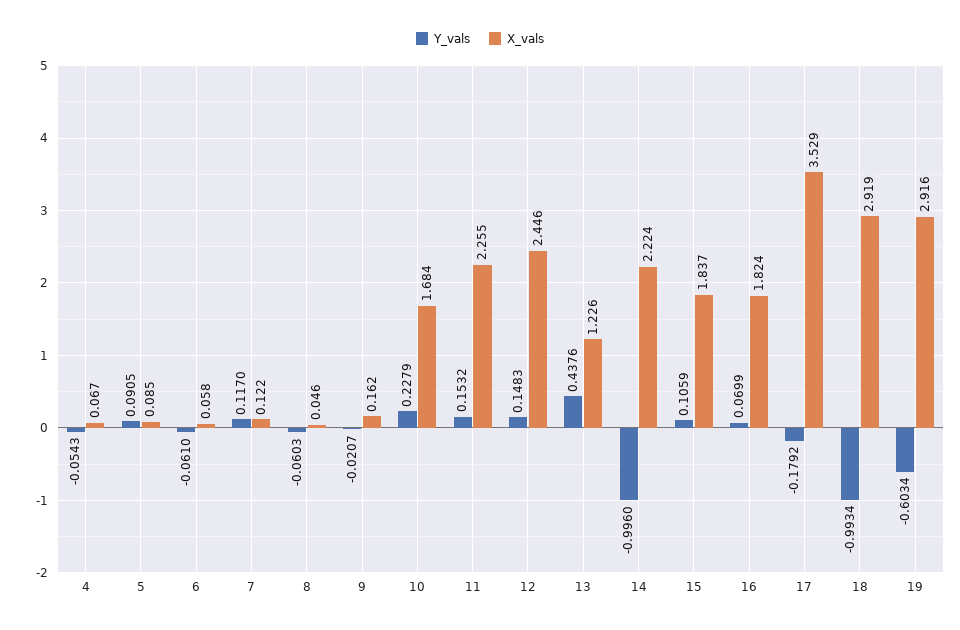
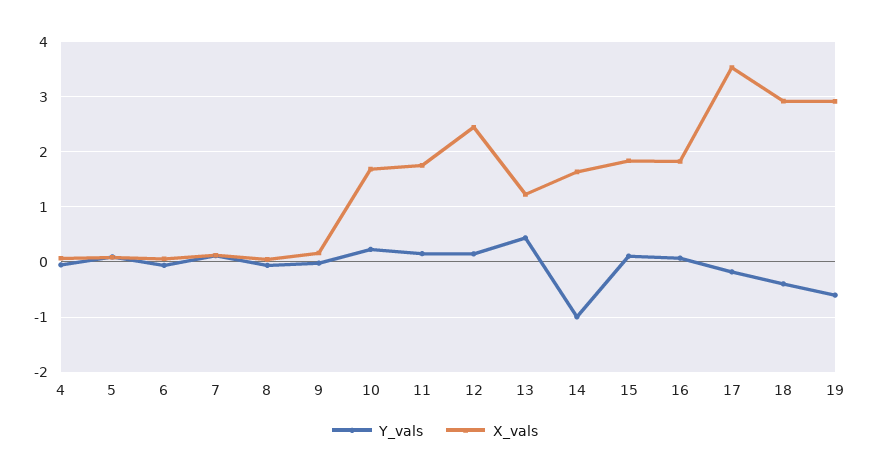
  {
    "Y_vals": {
      "4": -0.0543,
      "5": 0.0905,
      "6": -0.061,
      "7": 0.117,
      "8": -0.0603,
      "9": -0.0207,
      "10": 0.2279,
      "11": 0.1532,
      "12": 0.1483,
      "13": 0.4376,
      "14": -0.996,
      "15": 0.1059,
      "16": 0.0699,
      "17": -0.1792,
-     "18": -0.9934,
+     "18": -0.4,
      "19": -0.6034
    },
    "X_vals": {
      "4": 0.067,
      "5": 0.085,
      "6": 0.058,
      "7": 0.122,
      "8": 0.046,
      "9": 0.162,
      "10": 1.684,
-     "11": 2.255,
+     "11": 1.8,
      "12": 2.446,
      "13": 1.226,
-     "14": 2.224,
+     "14": 1.6,
      "15": 1.837,
      "16": 1.824,
      "17": 3.529,
      "18": 2.919,
      "19": 2.916
    }
  }

